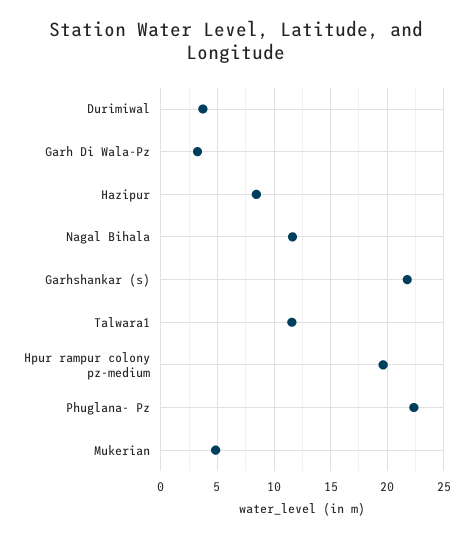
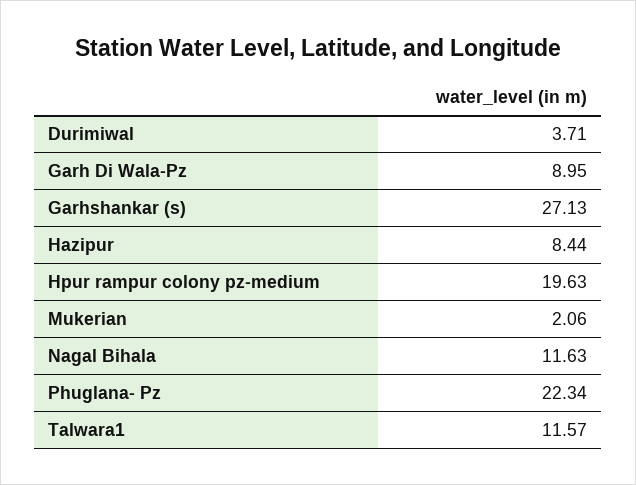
  {
    "Durimiwal": 3.71,
-   "Garh Di Wala-Pz": 3,
+   "Garh Di Wala-Pz": 8.95,
    "Hazipur": 8.44,
    "Nagal Bihala": 11.63,
-   "Garhshankar (s)": 22,
+   "Garhshankar (s)": 27.13,
    "Talwara1": 11.57,
    "Hpur rampur colony pz-medium": 19.63,
    "Phuglana- Pz": 22.34,
-   "Mukerian": 5
+   "Mukerian": 2.06
  }

